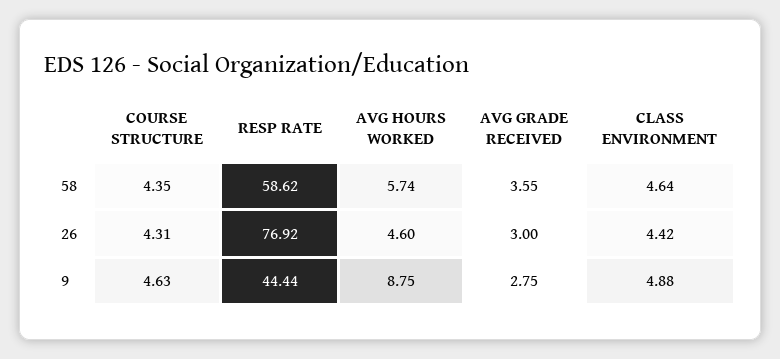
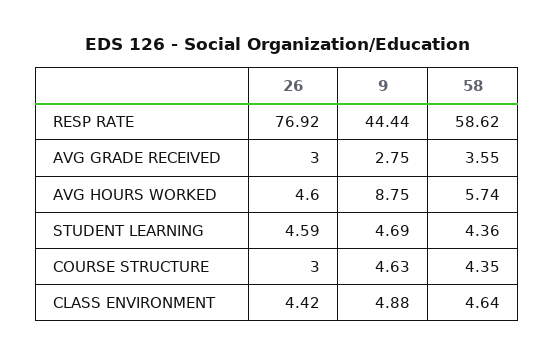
  {
    "COURSE STRUCTURE": {
      "58": 4.35,
-     "26": 4.31,
+     "26": 3,
      "9": 4.63
    },
    "RESP RATE": {
      "58": 58.62,
      "26": 76.92,
      "9": 44.44
    },
    "AVG HOURS WORKED": {
      "58": 5.74,
      "26": 4.6,
      "9": 8.75
    },
    "AVG GRADE RECEIVED": {
      "58": 3.55,
      "26": 3,
      "9": 2.75
    },
    "CLASS ENVIRONMENT": {
      "58": 4.64,
      "26": 4.42,
      "9": 4.88
-   }
+   },
+   "STUDENT LEARNING": {
+     "26": 4.59,
+     "9": 4.69,
+     "58": 4.36
+   }
  }

